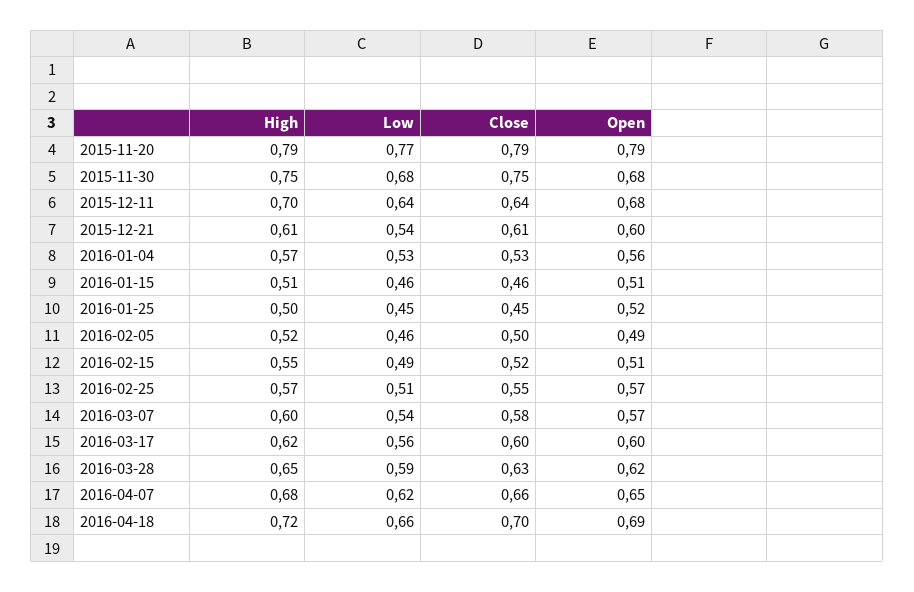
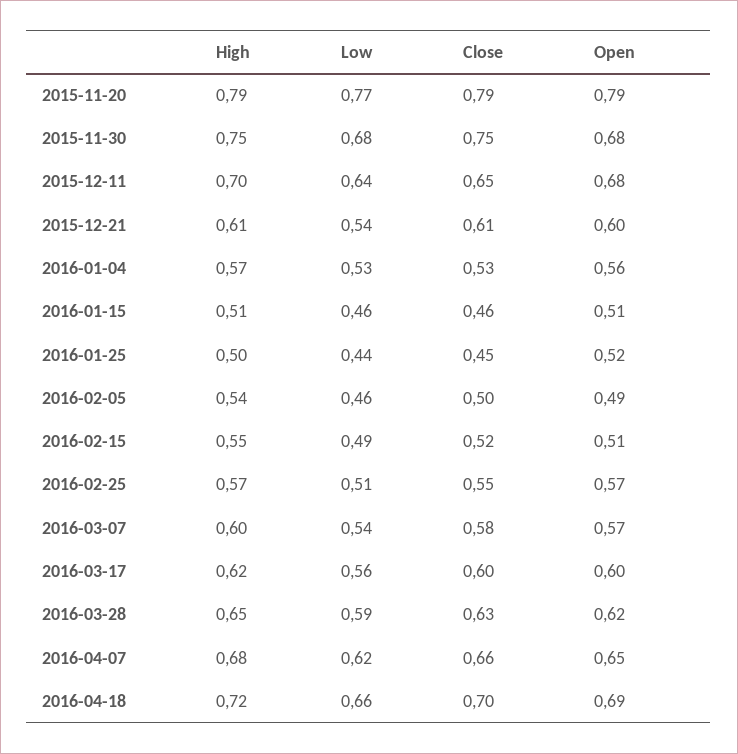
  {
    "High": {
      "2015-11-20": 0.79,
      "2015-11-30": 0.75,
      "2015-12-11": 0.7,
      "2015-12-21": 0.61,
      "2016-01-04": 0.57,
      "2016-01-15": 0.51,
      "2016-01-25": 0.5,
-     "2016-02-05": 0.52,
+     "2016-02-05": 0.54,
      "2016-02-15": 0.55,
      "2016-02-25": 0.57,
      "2016-03-07": 0.6,
      "2016-03-17": 0.62,
      "2016-03-28": 0.65,
      "2016-04-07": 0.68,
      "2016-04-18": 0.72
    },
    "Low": {
      "2015-11-20": 0.77,
      "2015-11-30": 0.68,
      "2015-12-11": 0.64,
      "2015-12-21": 0.54,
      "2016-01-04": 0.53,
      "2016-01-15": 0.46,
-     "2016-01-25": 0.45,
+     "2016-01-25": 0.44,
      "2016-02-05": 0.46,
      "2016-02-15": 0.49,
      "2016-02-25": 0.51,
      "2016-03-07": 0.54,
      "2016-03-17": 0.56,
      "2016-03-28": 0.59,
      "2016-04-07": 0.62,
      "2016-04-18": 0.66
    },
    "Close": {
      "2015-11-20": 0.79,
      "2015-11-30": 0.75,
-     "2015-12-11": 0.64,
+     "2015-12-11": 0.65,
      "2015-12-21": 0.61,
      "2016-01-04": 0.53,
      "2016-01-15": 0.46,
      "2016-01-25": 0.45,
      "2016-02-05": 0.5,
      "2016-02-15": 0.52,
      "2016-02-25": 0.55,
      "2016-03-07": 0.58,
      "2016-03-17": 0.6,
      "2016-03-28": 0.63,
      "2016-04-07": 0.66,
      "2016-04-18": 0.7
    },
    "Open": {
      "2015-11-20": 0.79,
      "2015-11-30": 0.68,
      "2015-12-11": 0.68,
      "2015-12-21": 0.6,
      "2016-01-04": 0.56,
      "2016-01-15": 0.51,
      "2016-01-25": 0.52,
      "2016-02-05": 0.49,
      "2016-02-15": 0.51,
      "2016-02-25": 0.57,
      "2016-03-07": 0.57,
      "2016-03-17": 0.6,
      "2016-03-28": 0.62,
      "2016-04-07": 0.65,
      "2016-04-18": 0.69
    }
  }

